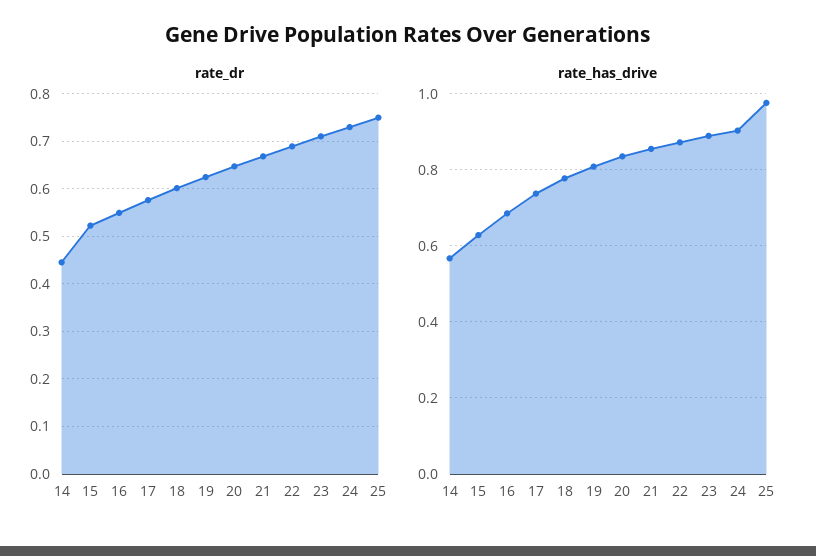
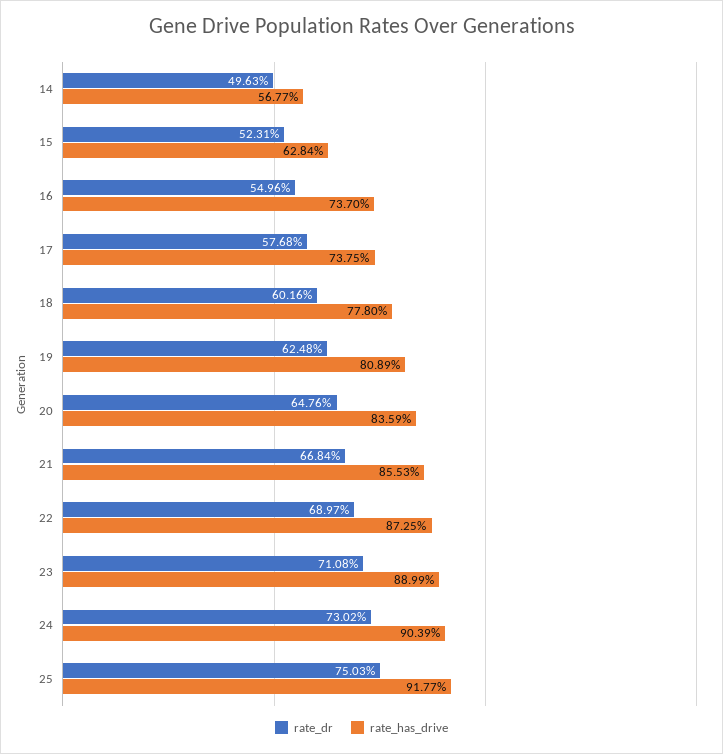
  {
    "rate_dr": {
-     "14": 0.44,
+     "14": 0.4963,
      "15": 0.5231,
      "16": 0.5496,
      "17": 0.5768,
      "18": 0.6016,
      "19": 0.6248,
      "20": 0.6476,
      "21": 0.6684,
      "22": 0.6897,
      "23": 0.7108,
      "24": 0.7302,
      "25": 0.7503
    },
    "rate_has_drive": {
      "14": 0.5677,
      "15": 0.6284,
-     "16": 0.68,
+     "16": 0.737,
      "17": 0.7375,
      "18": 0.778,
      "19": 0.8089,
      "20": 0.8359,
      "21": 0.8553,
      "22": 0.8725,
      "23": 0.8899,
      "24": 0.9039,
-     "25": 0.98
+     "25": 0.9177
    }
  }

